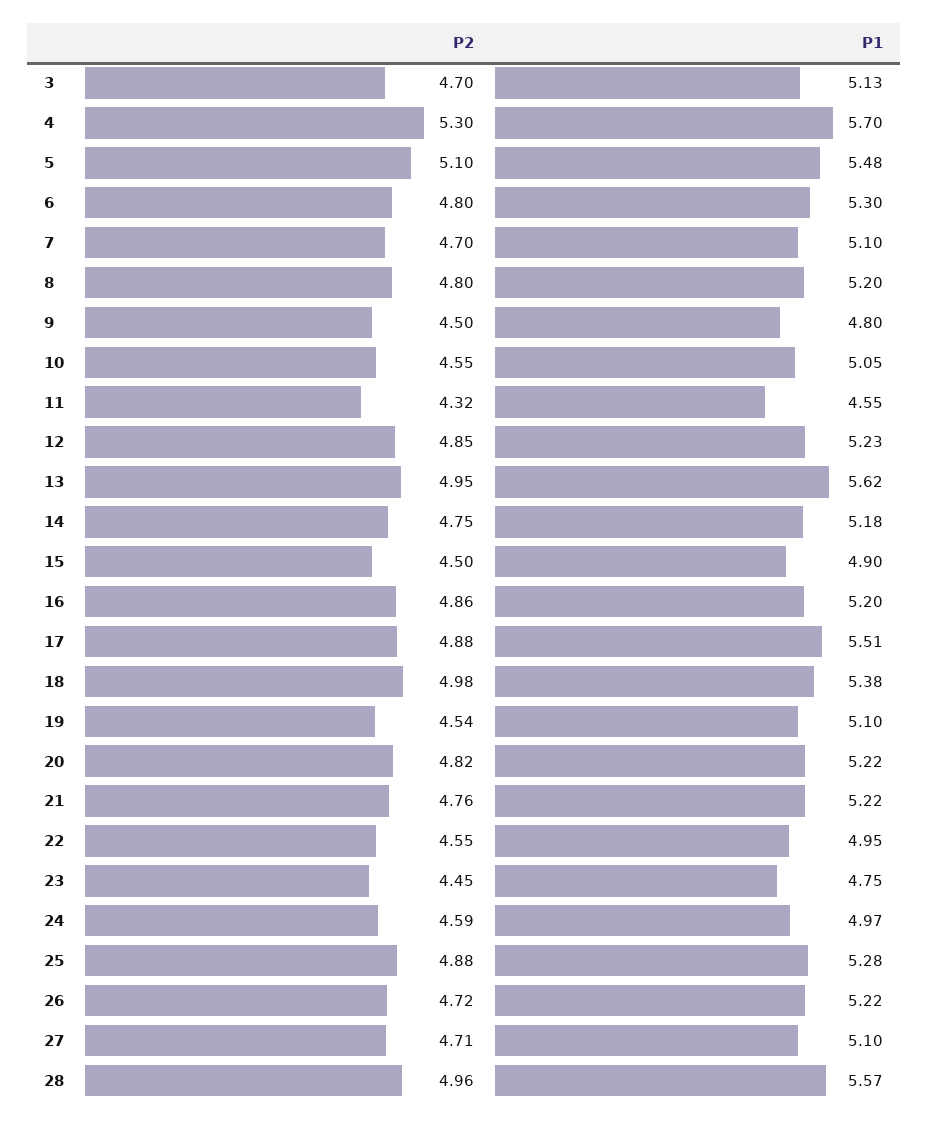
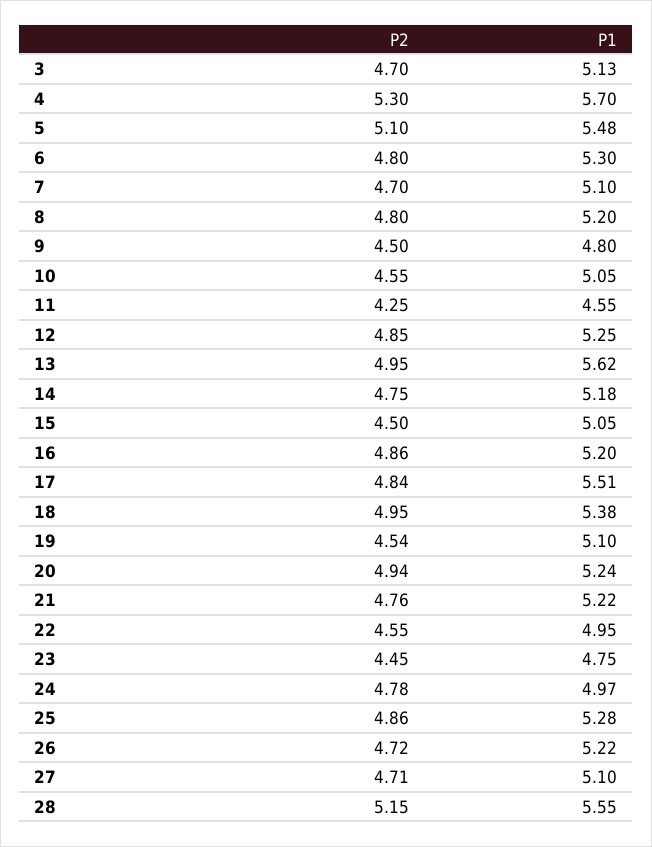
  {
    "P2": {
      "3": 4.7,
      "4": 5.3,
      "5": 5.1,
      "6": 4.8,
      "7": 4.7,
      "8": 4.8,
      "9": 4.5,
      "10": 4.55,
-     "11": 4.32,
+     "11": 4.25,
      "12": 4.85,
      "13": 4.95,
      "14": 4.75,
      "15": 4.5,
      "16": 4.86,
-     "17": 4.88,
+     "17": 4.84,
-     "18": 4.98,
+     "18": 4.95,
      "19": 4.54,
-     "20": 4.82,
+     "20": 4.94,
      "21": 4.76,
      "22": 4.55,
      "23": 4.45,
-     "24": 4.59,
+     "24": 4.78,
-     "25": 4.88,
+     "25": 4.86,
      "26": 4.72,
      "27": 4.71,
-     "28": 4.96
+     "28": 5.15
    },
    "P1": {
      "3": 5.13,
      "4": 5.7,
      "5": 5.48,
      "6": 5.3,
      "7": 5.1,
      "8": 5.2,
      "9": 4.8,
      "10": 5.05,
      "11": 4.55,
-     "12": 5.23,
+     "12": 5.25,
      "13": 5.62,
      "14": 5.18,
-     "15": 4.9,
+     "15": 5.05,
      "16": 5.2,
      "17": 5.51,
      "18": 5.38,
      "19": 5.1,
-     "20": 5.22,
+     "20": 5.24,
      "21": 5.22,
      "22": 4.95,
      "23": 4.75,
      "24": 4.97,
      "25": 5.28,
      "26": 5.22,
      "27": 5.1,
-     "28": 5.57
+     "28": 5.55
    }
  }

